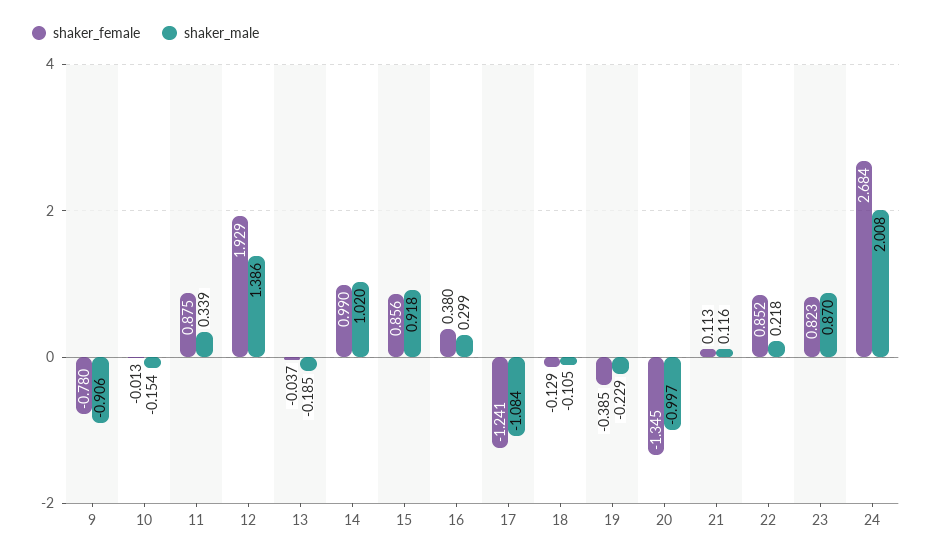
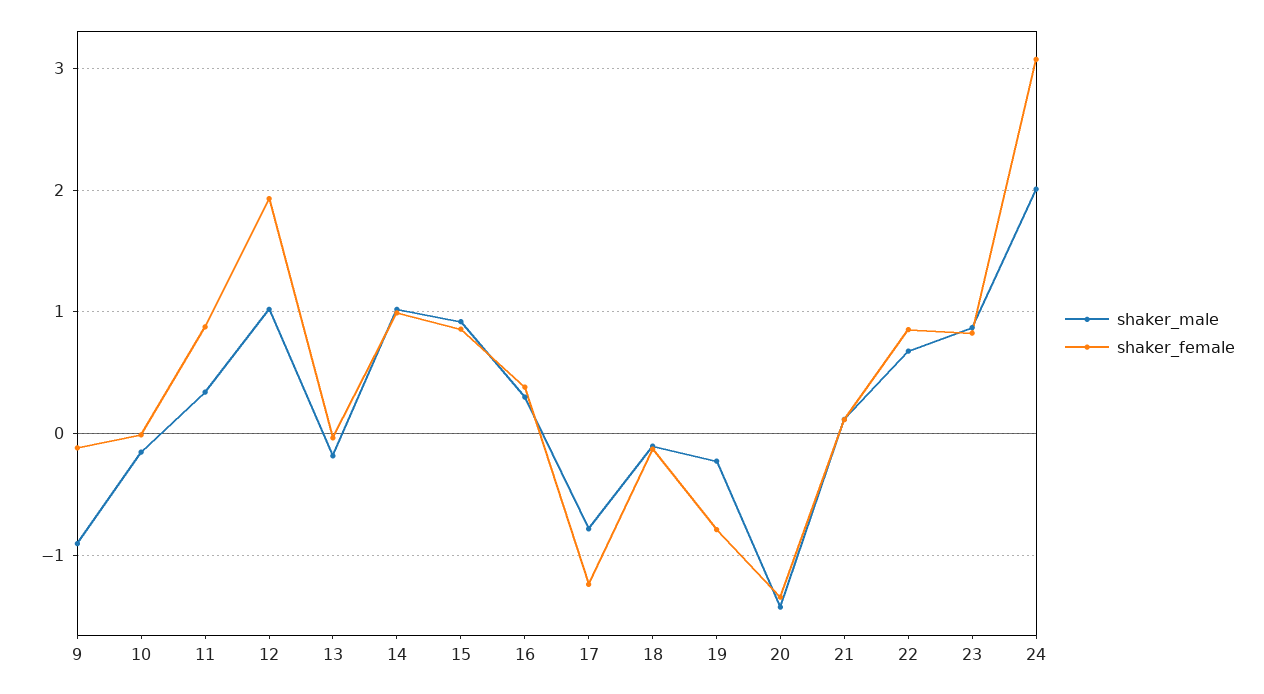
  {
    "shaker_female": {
-     "9": -0.78,
+     "9": -0.1,
      "10": -0.013,
      "11": 0.875,
      "12": 1.929,
      "13": -0.037,
      "14": 0.99,
      "15": 0.856,
      "16": 0.38,
      "17": -1.241,
      "18": -0.129,
-     "19": -0.385,
+     "19": -0.8,
      "20": -1.345,
      "21": 0.113,
      "22": 0.852,
      "23": 0.823,
-     "24": 2.684
+     "24": 3.1
    },
    "shaker_male": {
      "9": -0.906,
      "10": -0.154,
      "11": 0.339,
-     "12": 1.386,
+     "12": 1,
      "13": -0.185,
      "14": 1.02,
      "15": 0.918,
      "16": 0.299,
-     "17": -1.084,
+     "17": -0.8,
      "18": -0.105,
      "19": -0.229,
-     "20": -0.997,
+     "20": -1.4,
      "21": 0.116,
-     "22": 0.218,
+     "22": 0.7,
      "23": 0.87,
      "24": 2.008
    }
  }

